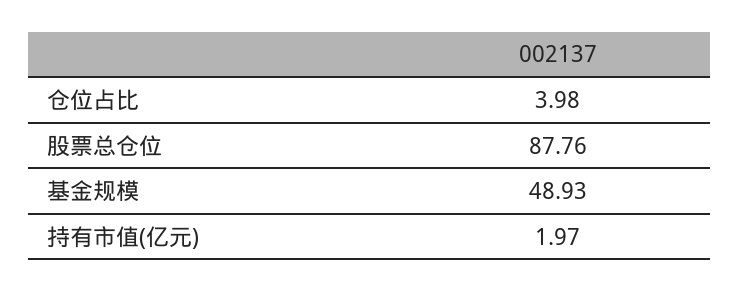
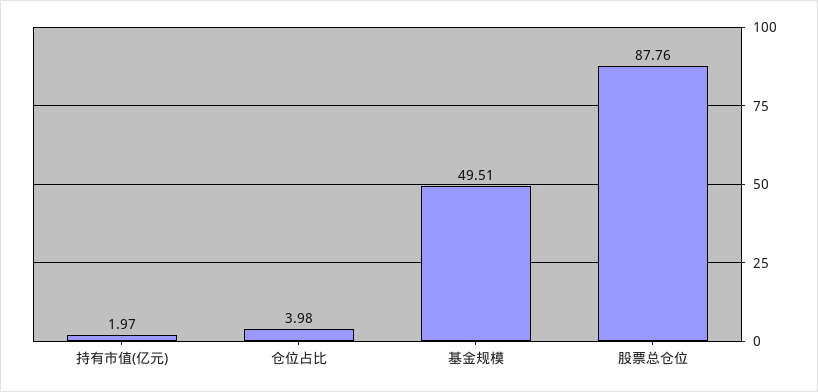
  {
    "仓位占比": 3.98,
    "股票总仓位": 87.76,
-   "基金规模": 48.93,
+   "基金规模": 49.51,
    "持有市值(亿元)": 1.97
  }

